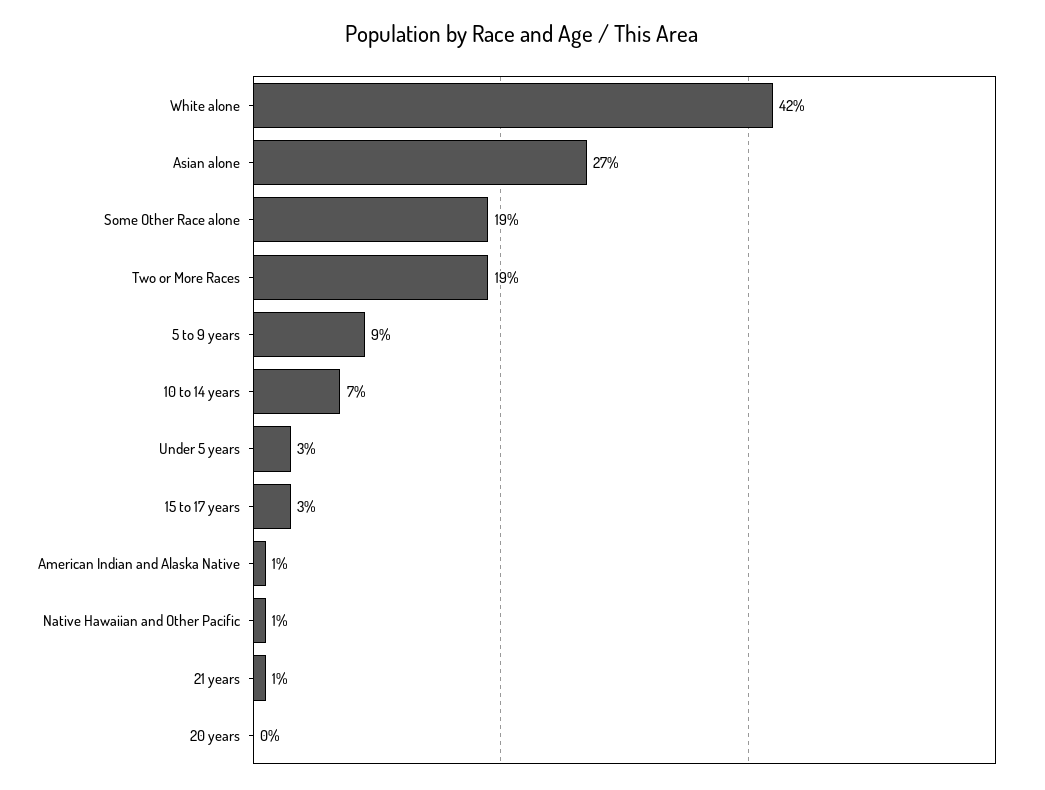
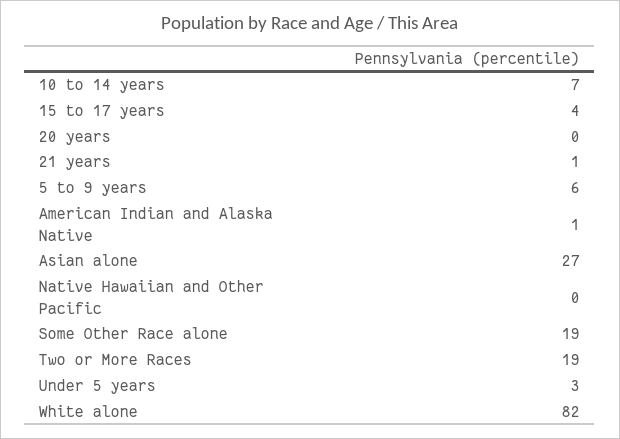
  {
-   "White alone": 42,
+   "White alone": 82,
    "Asian alone": 27,
    "Some Other Race alone": 19,
    "Two or More Races": 19,
-   "5 to 9 years": 9,
+   "5 to 9 years": 6,
    "10 to 14 years": 7,
    "Under 5 years": 3,
-   "15 to 17 years": 3,
+   "15 to 17 years": 4,
    "American Indian and Alaska Native": 1,
-   "Native Hawaiian and Other Pacific": 1,
+   "Native Hawaiian and Other Pacific": 0,
    "21 years": 1,
    "20 years": 0
  }

